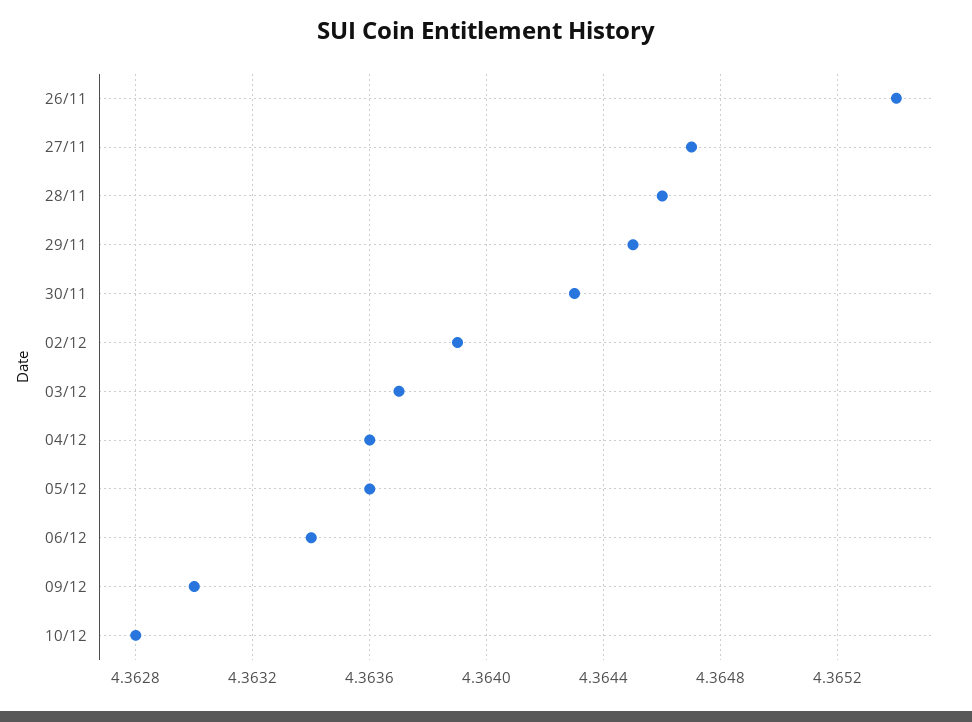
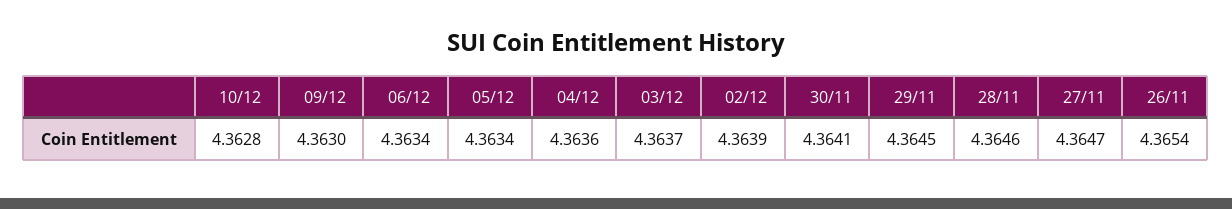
  {
    "26/11": 4.3654,
    "27/11": 4.3647,
    "28/11": 4.3646,
    "29/11": 4.3645,
-   "30/11": 4.3643,
+   "30/11": 4.3641,
    "02/12": 4.3639,
    "03/12": 4.3637,
    "04/12": 4.3636,
-   "05/12": 4.3636,
+   "05/12": 4.3634,
    "06/12": 4.3634,
    "09/12": 4.363,
    "10/12": 4.3628
  }

